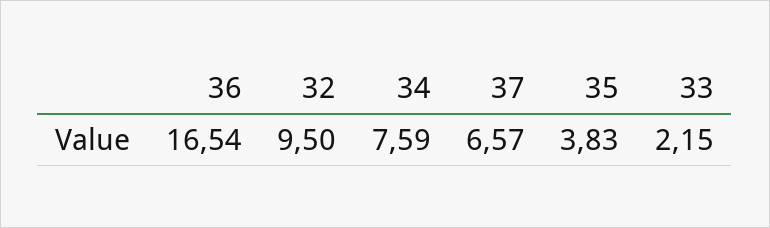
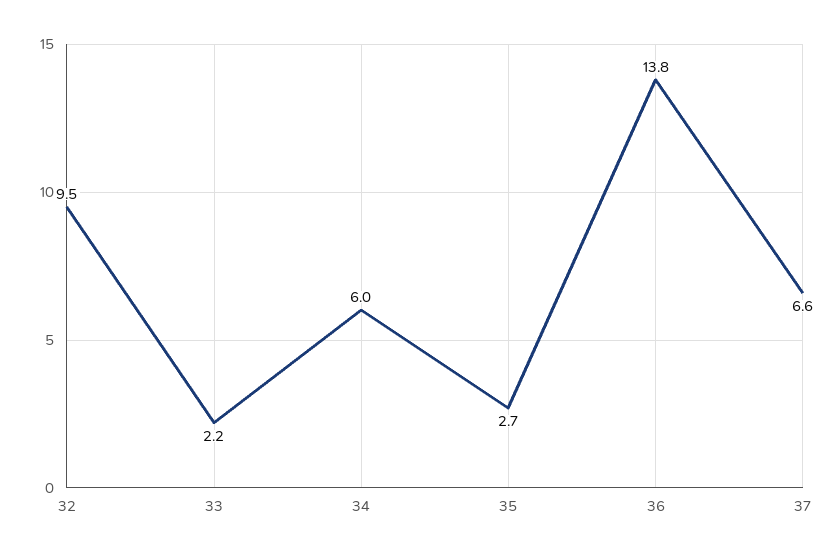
  {
-   "36": 16.54,
+   "36": 13.8,
    "32": 9.5,
-   "34": 7.59,
+   "34": 6,
    "37": 6.57,
-   "35": 3.83,
+   "35": 2.7,
    "33": 2.15
  }

